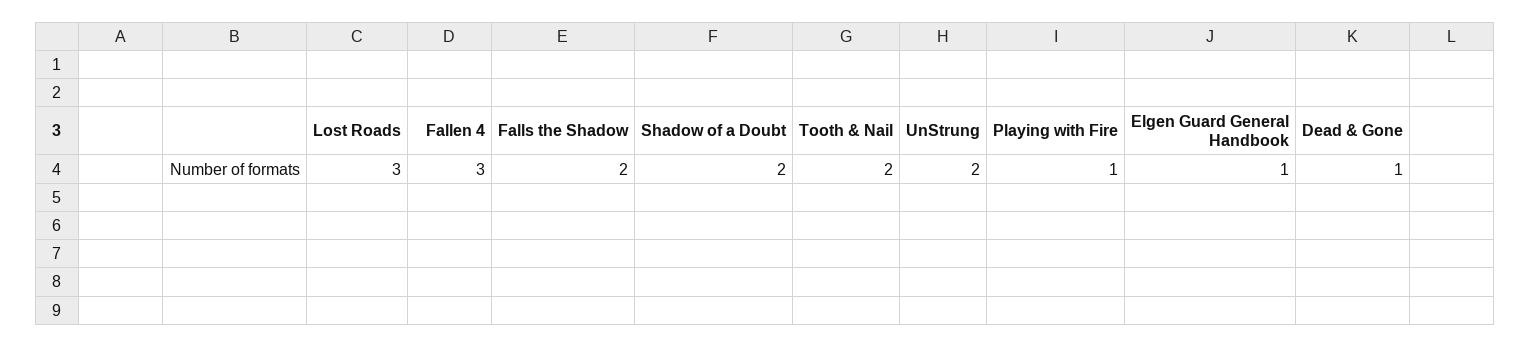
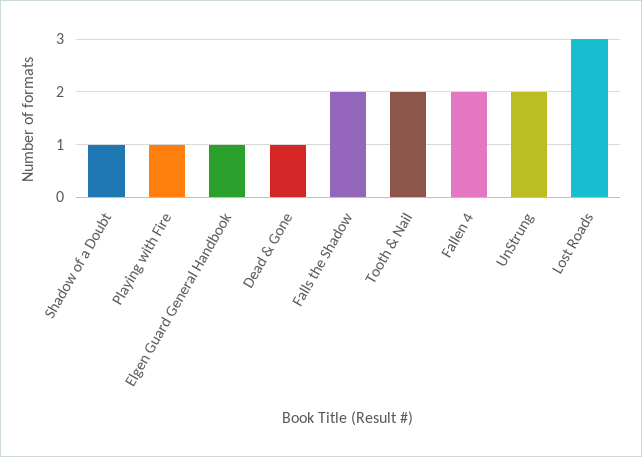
  {
    "Lost Roads": 3,
-   "Fallen 4": 3,
+   "Fallen 4": 2,
    "Falls the Shadow": 2,
-   "Shadow of a Doubt": 2,
+   "Shadow of a Doubt": 1,
    "Tooth & Nail": 2,
    "UnStrung": 2,
    "Playing with Fire": 1,
    "Elgen Guard General Handbook": 1,
    "Dead & Gone": 1
  }

